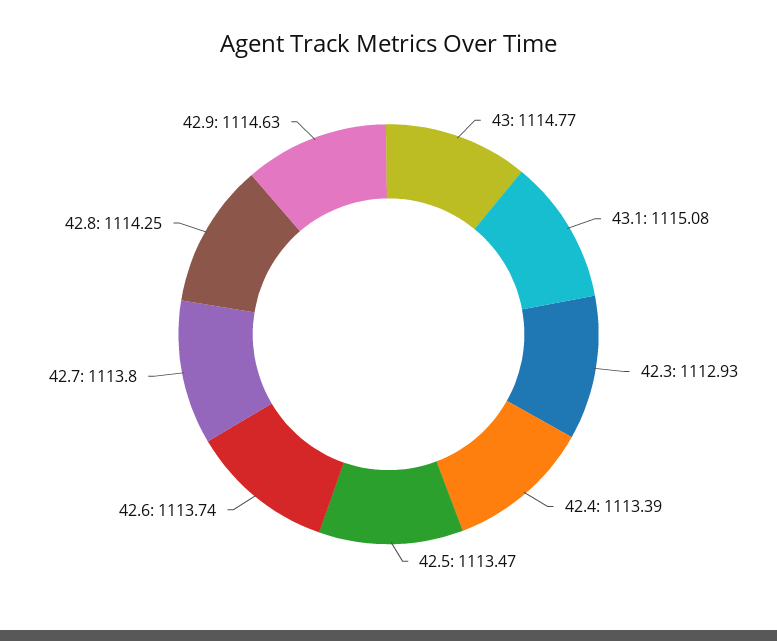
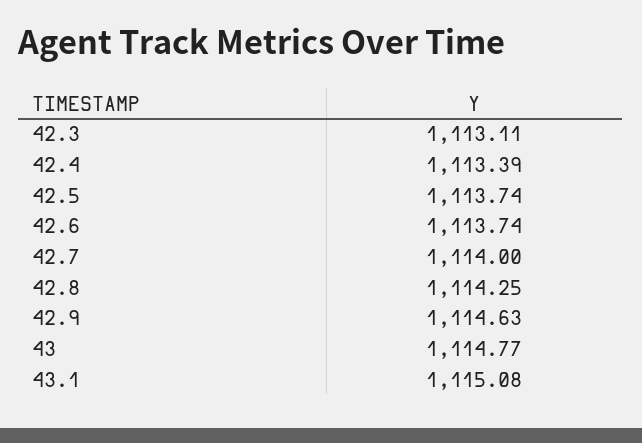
  {
    "43": 1114.77,
    "43.1": 1115.08,
-   "42.3": 1112.93,
+   "42.3": 1113.11,
    "42.4": 1113.39,
-   "42.5": 1113.47,
+   "42.5": 1113.74,
    "42.6": 1113.74,
-   "42.7": 1113.8,
+   "42.7": 1114,
    "42.8": 1114.25,
    "42.9": 1114.63
  }

